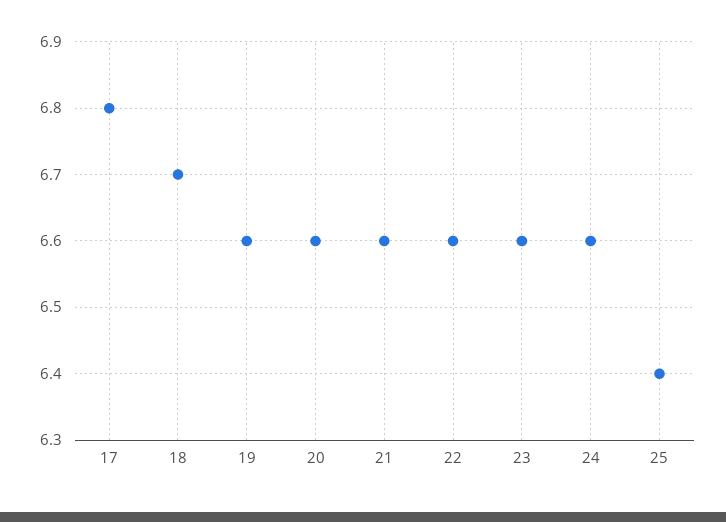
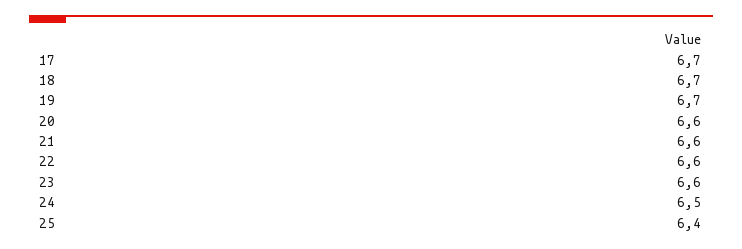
  {
-   "17": 6.8,
+   "17": 6.7,
    "18": 6.7,
-   "19": 6.6,
+   "19": 6.7,
    "20": 6.6,
    "21": 6.6,
    "22": 6.6,
    "23": 6.6,
-   "24": 6.6,
+   "24": 6.5,
    "25": 6.4
  }

